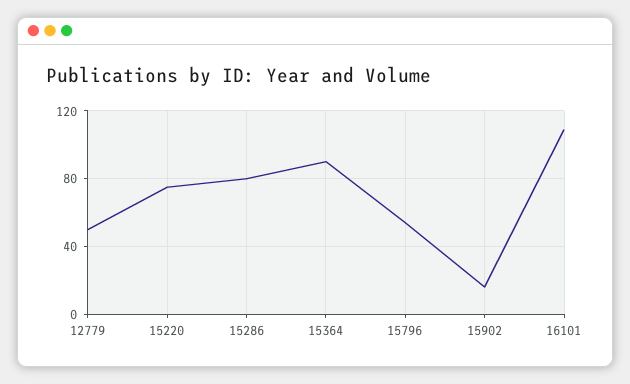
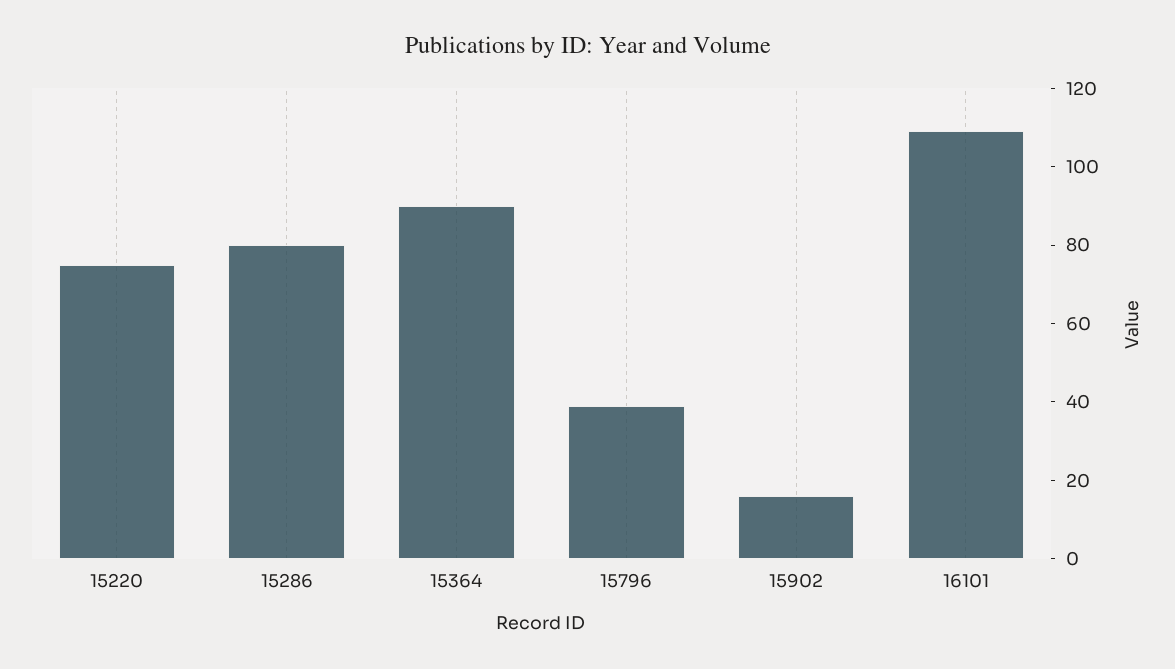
  {
-   "12779": 50,
    "15220": 75,
    "15286": 80,
    "15364": 90,
-   "15796": 55,
+   "15796": 40,
    "15902": 15,
    "16101": 110
  }

